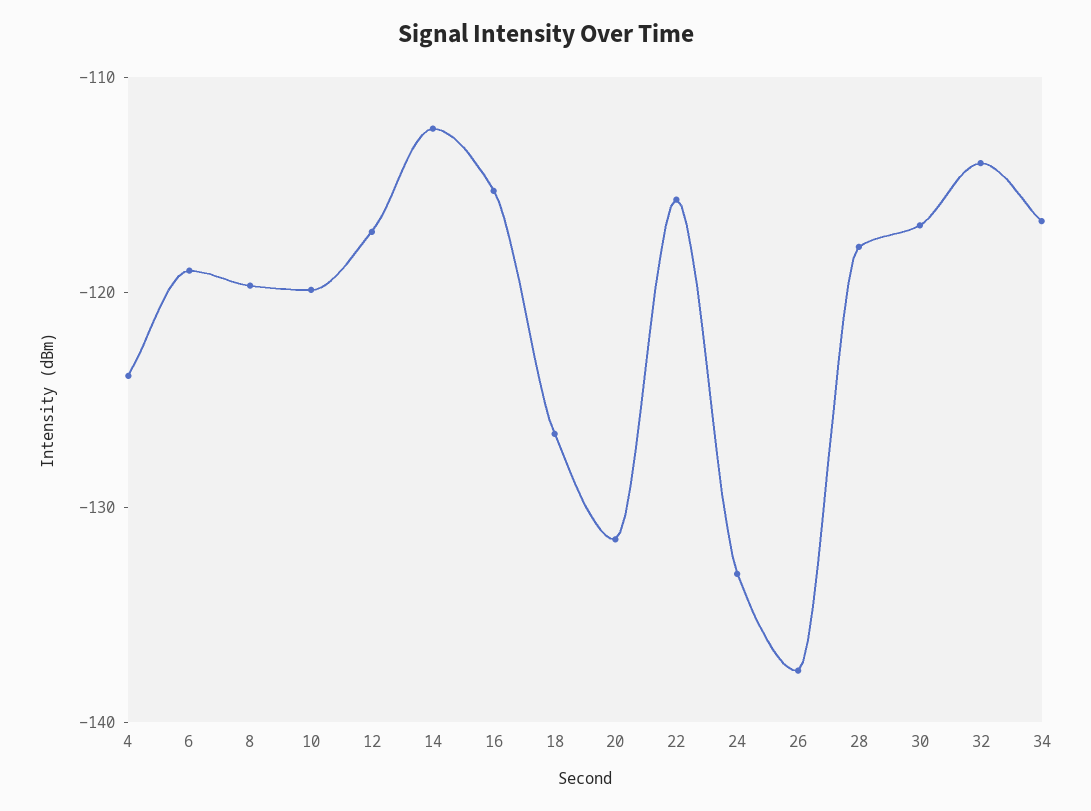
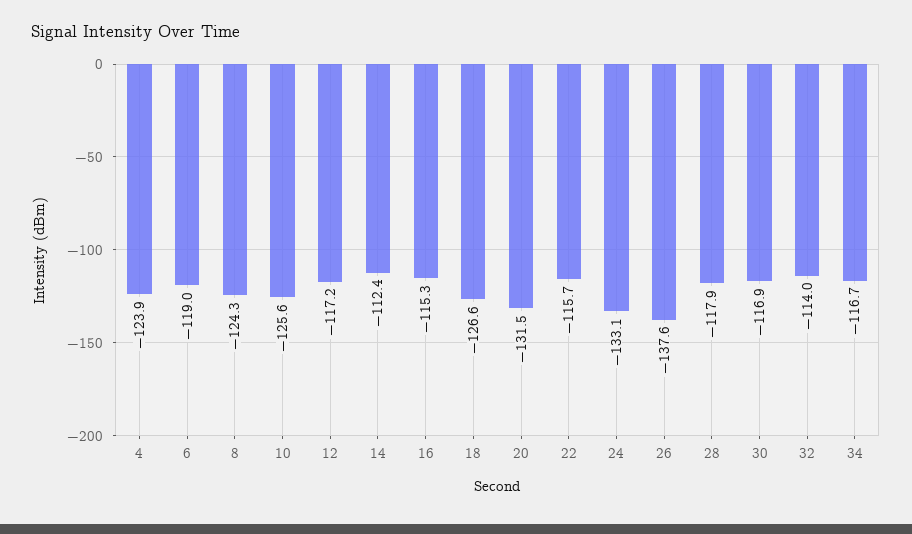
  {
    "4": -123.9,
    "6": -119,
-   "8": -120,
+   "8": -124.3,
-   "10": -120,
+   "10": -125.6,
    "12": -117.2,
    "14": -112.4,
    "16": -115.3,
    "18": -126.6,
    "20": -131.5,
    "22": -115.7,
    "24": -133.1,
    "26": -137.6,
    "28": -117.9,
    "30": -116.9,
    "32": -114,
    "34": -116.7
  }

